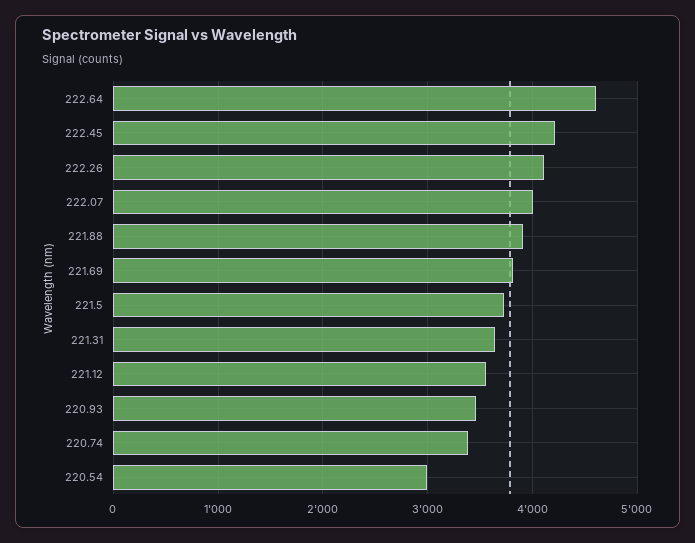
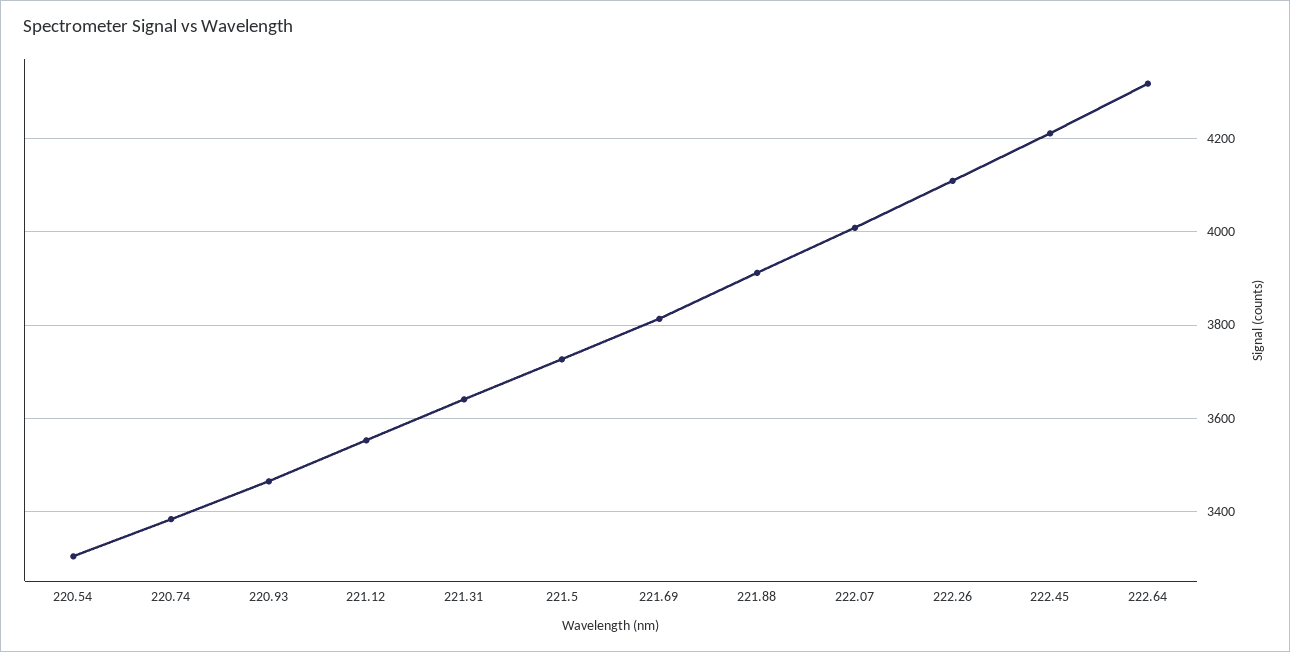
  {
-   "222.64": 4600,
+   "222.64": 4320,
    "222.45": 4220,
    "222.26": 4120,
    "222.07": 4000,
    "221.88": 3920,
    "221.69": 3820,
    "221.5": 3720,
    "221.31": 3640,
    "221.12": 3560,
    "220.93": 3460,
    "220.74": 3380,
-   "220.54": 3000
+   "220.54": 3300
  }

